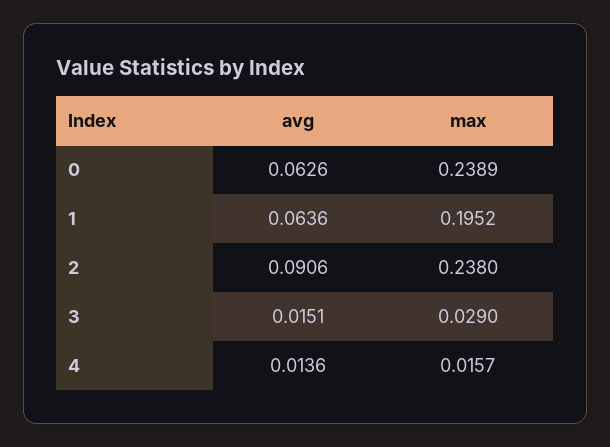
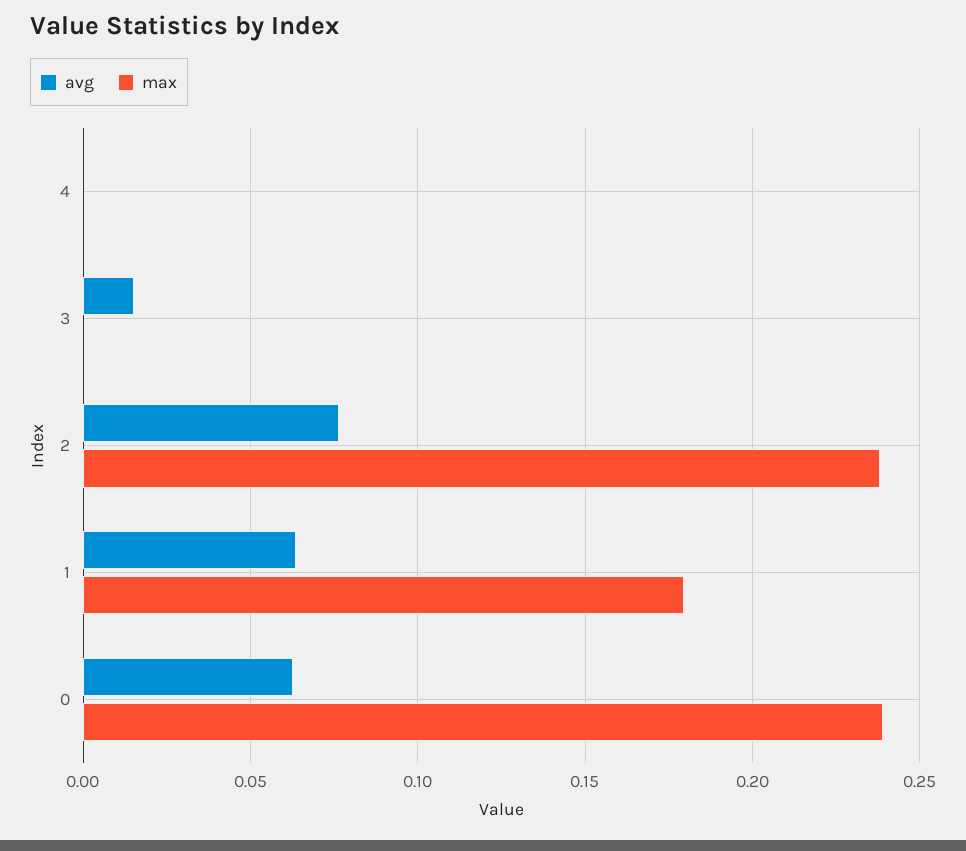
  {
    "avg": {
      "0": 0.0626,
      "1": 0.0636,
-     "2": 0.0906,
+     "2": 0.075,
      "3": 0.0151,
-     "4": 0.0136
+     "4": 0
    },
    "max": {
      "0": 0.2389,
-     "1": 0.1952,
+     "1": 0.18,
      "2": 0.238,
-     "3": 0.029,
+     "3": 0,
-     "4": 0.0157
+     "4": 0
    }
  }

